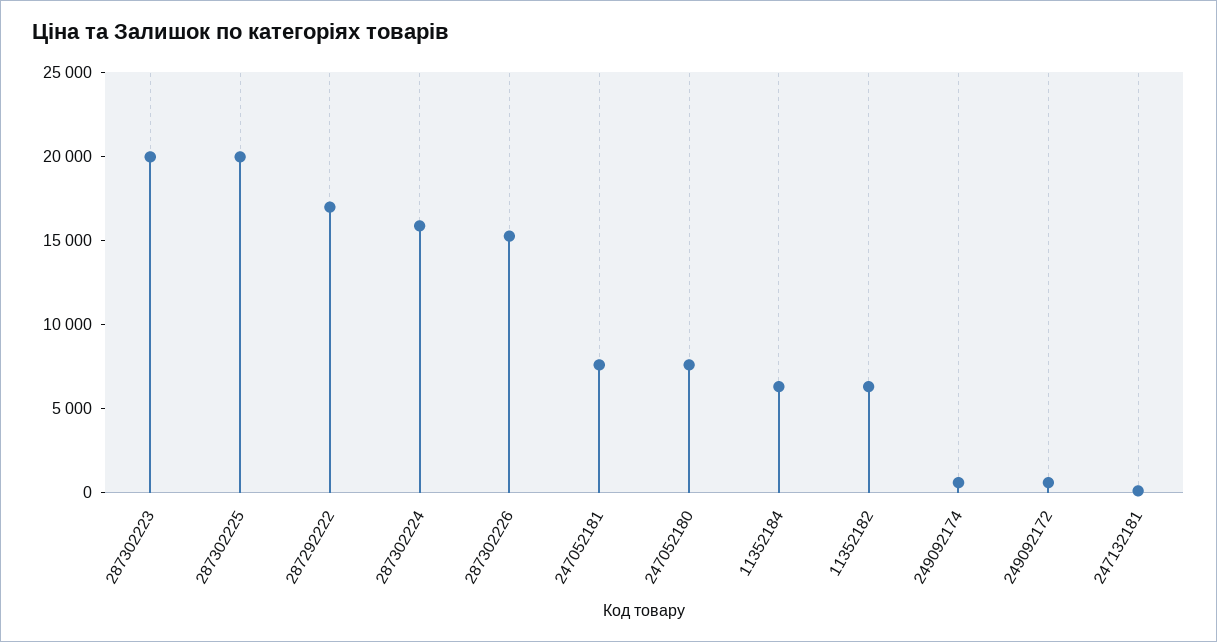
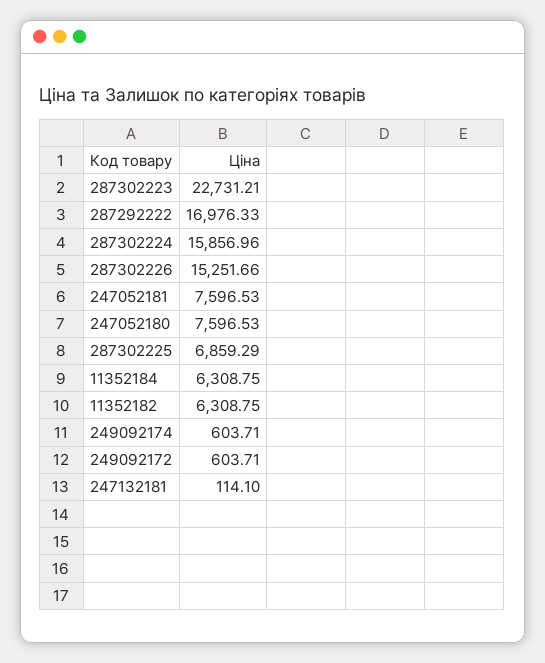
  {
-   "287302223": 20000,
+   "287302223": 22731.21,
-   "287302225": 20000,
+   "287302225": 6859.29,
    "287292222": 16976.33,
    "287302224": 15856.96,
    "287302226": 15251.66,
    "247052181": 7596.53,
    "247052180": 7596.53,
    "11352184": 6308.75,
    "11352182": 6308.75,
    "249092174": 603.71,
    "249092172": 603.71,
    "247132181": 114.1
  }

